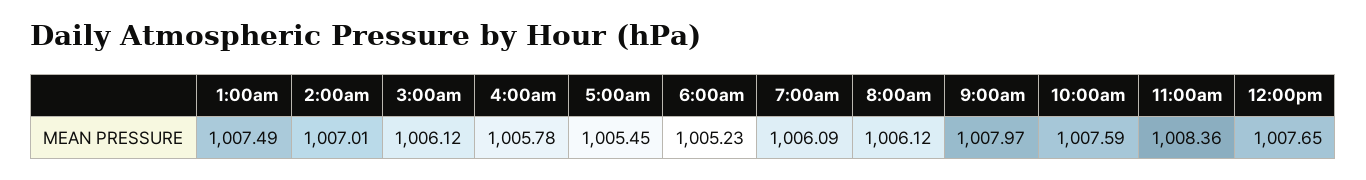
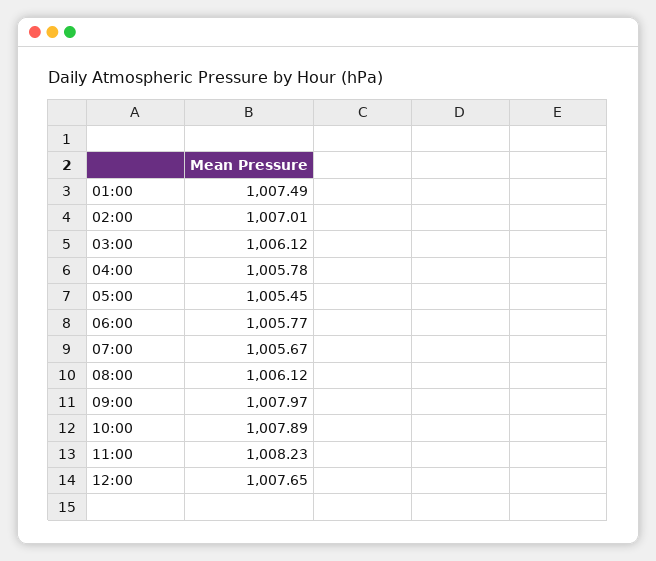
  {
    "1:00am": 1007.49,
    "2:00am": 1007.01,
    "3:00am": 1006.12,
    "4:00am": 1005.78,
    "5:00am": 1005.45,
-   "6:00am": 1005.23,
+   "6:00am": 1005.77,
-   "7:00am": 1006.09,
+   "7:00am": 1005.67,
    "8:00am": 1006.12,
    "9:00am": 1007.97,
-   "10:00am": 1007.59,
+   "10:00am": 1007.89,
-   "11:00am": 1008.36,
+   "11:00am": 1008.23,
    "12:00pm": 1007.65
  }

